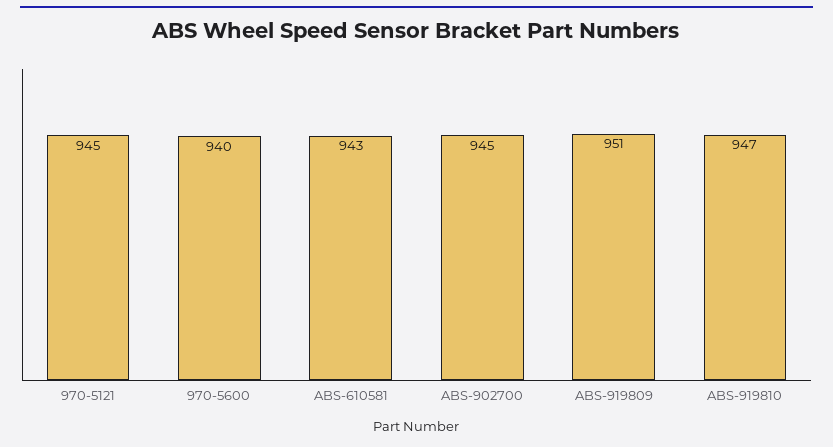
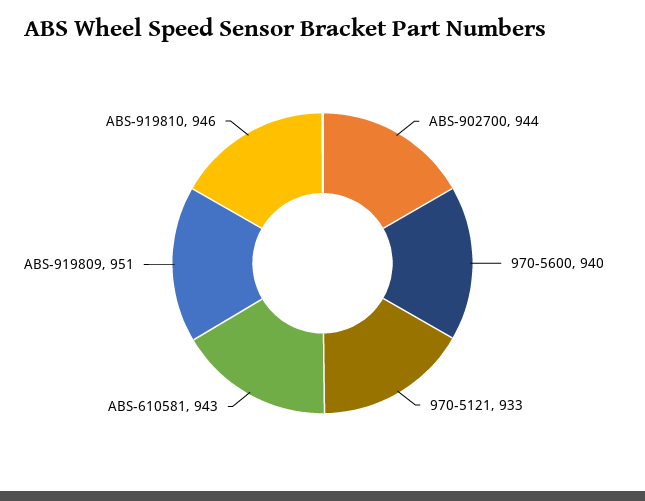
  {
-   "970-5121": 945,
+   "970-5121": 933,
    "970-5600": 940,
    "ABS-610581": 943,
-   "ABS-902700": 945,
+   "ABS-902700": 944,
    "ABS-919809": 951,
-   "ABS-919810": 947
+   "ABS-919810": 946
  }

